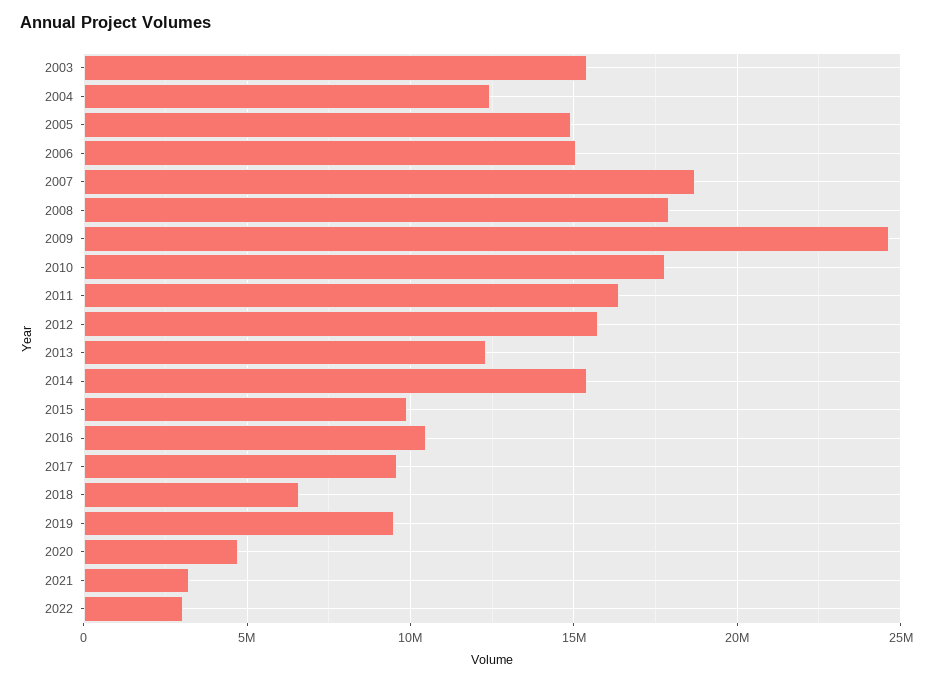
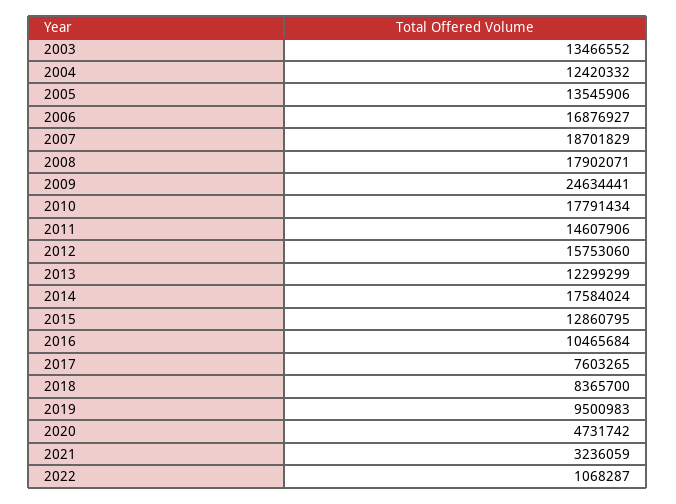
  {
-   "2003": 15500000,
+   "2003": 13466552,
    "2004": 12420332,
-   "2005": 15000000,
+   "2005": 13545906,
-   "2006": 15000000,
+   "2006": 16876927,
    "2007": 18701829,
    "2008": 17902071,
    "2009": 24634441,
    "2010": 17791434,
-   "2011": 16500000,
+   "2011": 14607906,
    "2012": 15753060,
    "2013": 12299299,
-   "2014": 15500000,
+   "2014": 17584024,
-   "2015": 10000000,
+   "2015": 12860795,
    "2016": 10465684,
-   "2017": 9500000,
+   "2017": 7603265,
-   "2018": 6500000,
+   "2018": 8365700,
    "2019": 9500983,
    "2020": 4731742,
    "2021": 3236059,
-   "2022": 3000000
+   "2022": 1068287
  }

